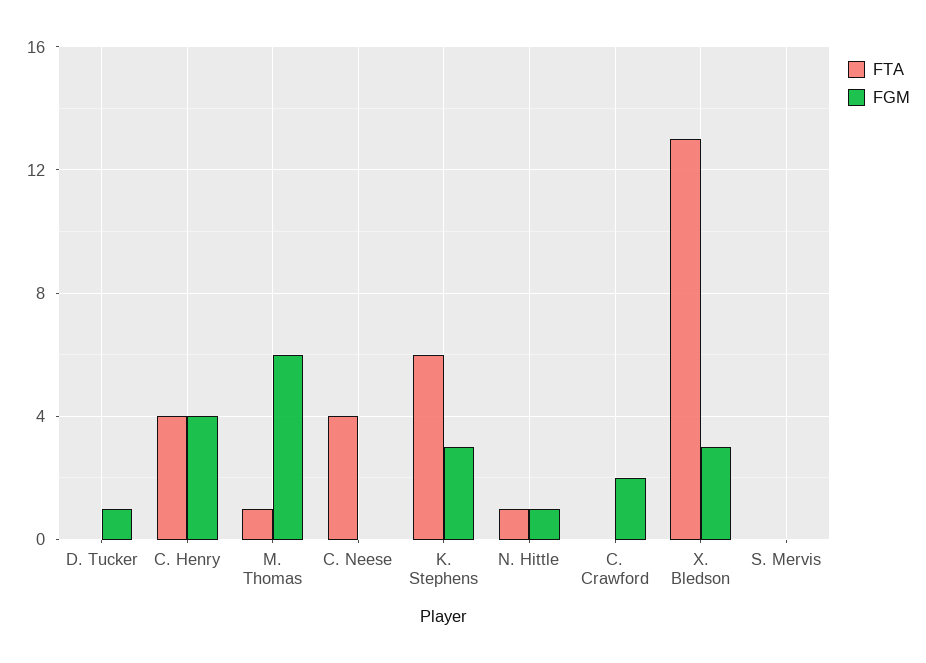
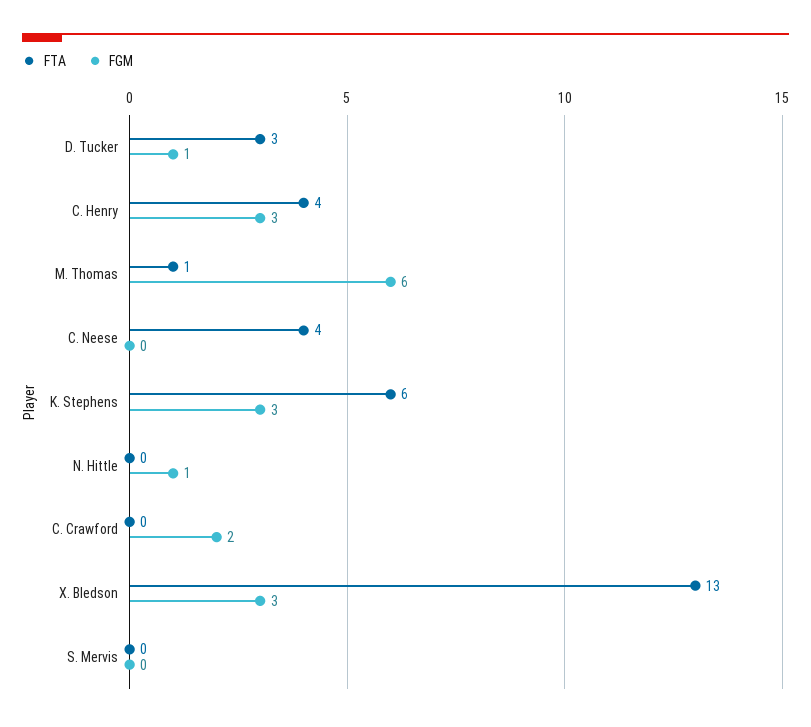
  {
    "FTA": {
-     "D. Tucker": 0,
+     "D. Tucker": 3,
      "C. Henry": 4,
      "M. Thomas": 1,
      "C. Neese": 4,
      "K. Stephens": 6,
-     "N. Hittle": 1,
+     "N. Hittle": 0,
      "C. Crawford": 0,
      "X. Bledson": 13,
      "S. Mervis": 0
    },
    "FGM": {
      "D. Tucker": 1,
-     "C. Henry": 4,
+     "C. Henry": 3,
      "M. Thomas": 6,
      "C. Neese": 0,
      "K. Stephens": 3,
      "N. Hittle": 1,
      "C. Crawford": 2,
      "X. Bledson": 3,
      "S. Mervis": 0
    }
  }

